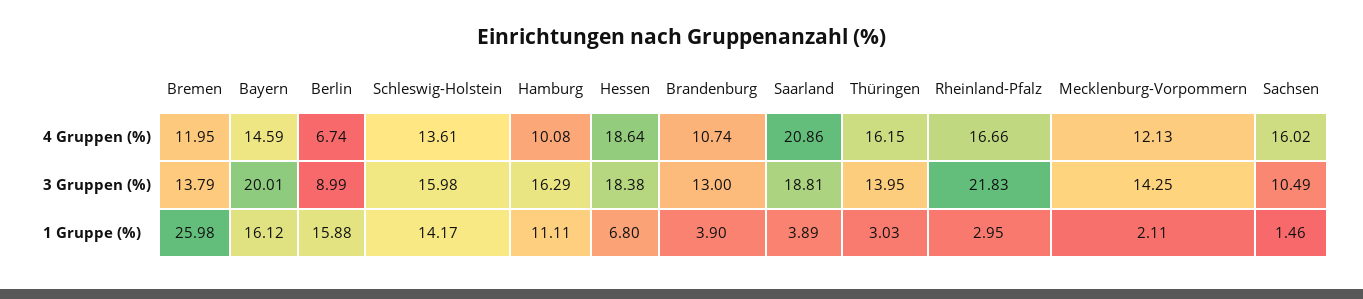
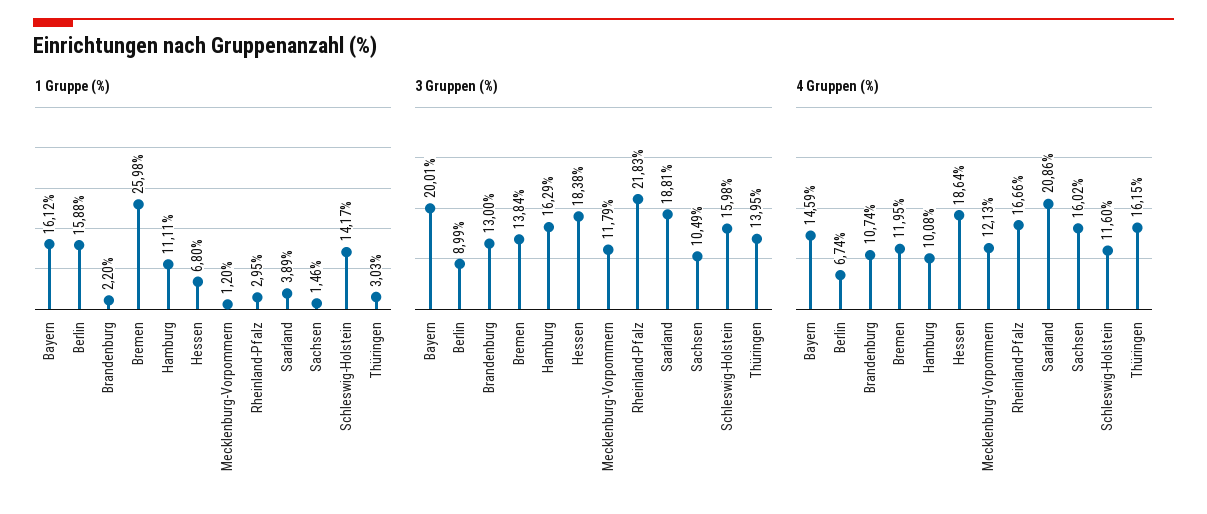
  {
    "4 Gruppen (%)": {
      "Bremen": 11.95,
      "Bayern": 14.59,
      "Berlin": 6.74,
-     "Schleswig-Holstein": 13.61,
+     "Schleswig-Holstein": 11.6,
      "Hamburg": 10.08,
      "Hessen": 18.64,
      "Brandenburg": 10.74,
      "Saarland": 20.86,
      "Thüringen": 16.15,
      "Rheinland-Pfalz": 16.66,
      "Mecklenburg-Vorpommern": 12.13,
      "Sachsen": 16.02
    },
    "3 Gruppen (%)": {
-     "Bremen": 13.79,
+     "Bremen": 13.84,
      "Bayern": 20.01,
      "Berlin": 8.99,
      "Schleswig-Holstein": 15.98,
      "Hamburg": 16.29,
      "Hessen": 18.38,
      "Brandenburg": 13,
      "Saarland": 18.81,
      "Thüringen": 13.95,
      "Rheinland-Pfalz": 21.83,
-     "Mecklenburg-Vorpommern": 14.25,
+     "Mecklenburg-Vorpommern": 11.79,
      "Sachsen": 10.49
    },
    "1 Gruppe (%)": {
      "Bremen": 25.98,
      "Bayern": 16.12,
      "Berlin": 15.88,
      "Schleswig-Holstein": 14.17,
      "Hamburg": 11.11,
      "Hessen": 6.8,
-     "Brandenburg": 3.9,
+     "Brandenburg": 2.2,
      "Saarland": 3.89,
      "Thüringen": 3.03,
      "Rheinland-Pfalz": 2.95,
-     "Mecklenburg-Vorpommern": 2.11,
+     "Mecklenburg-Vorpommern": 1.2,
      "Sachsen": 1.46
    }
  }

